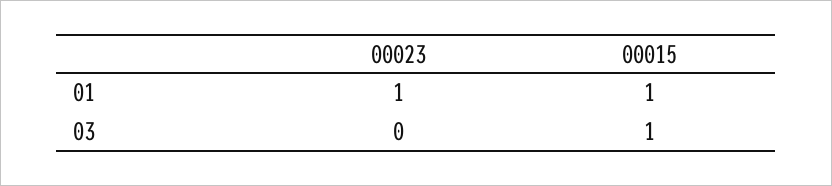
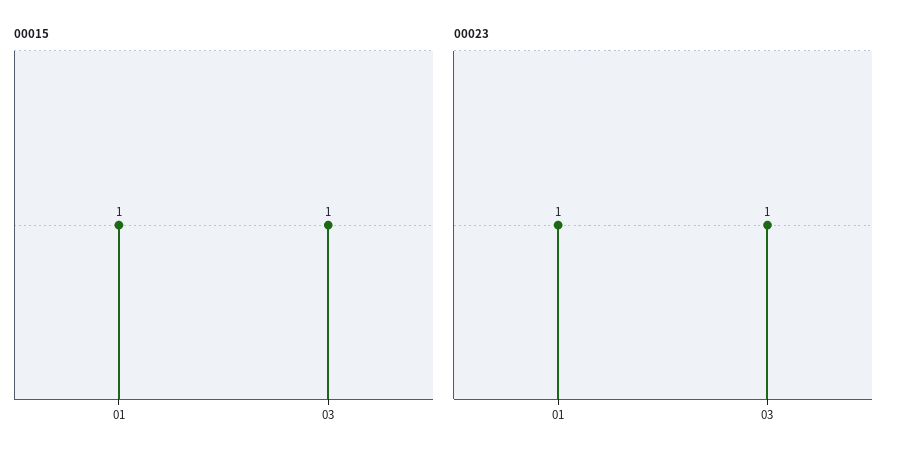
  {
    "00023": {
      "01": 1,
-     "03": 0
+     "03": 1
    },
    "00015": {
      "01": 1,
      "03": 1
    }
  }

